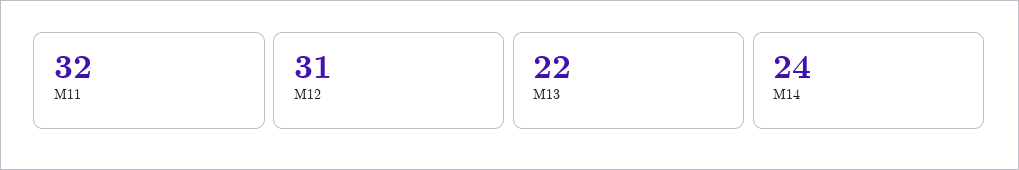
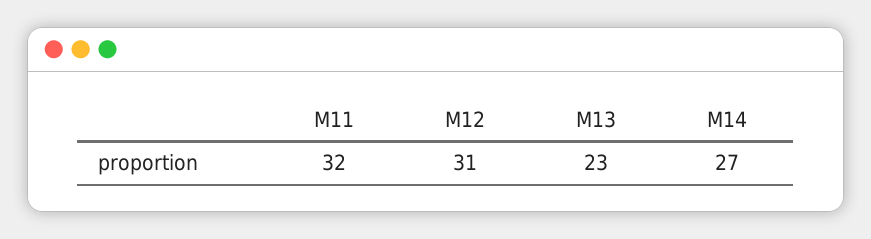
  {
    "M11": 32,
    "M12": 31,
-   "M13": 22,
+   "M13": 23,
-   "M14": 24
+   "M14": 27
  }

